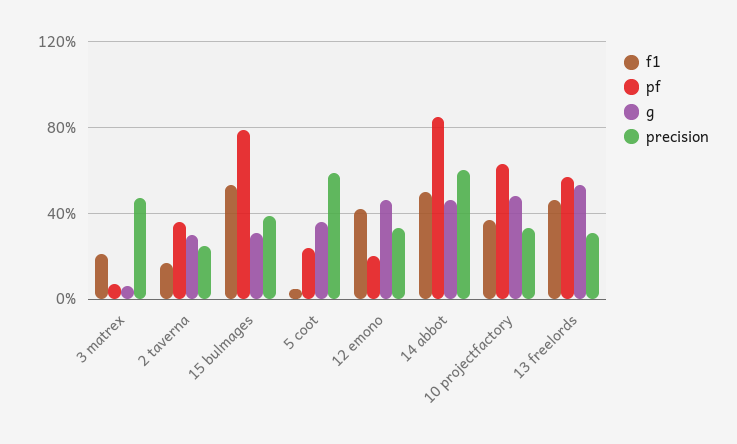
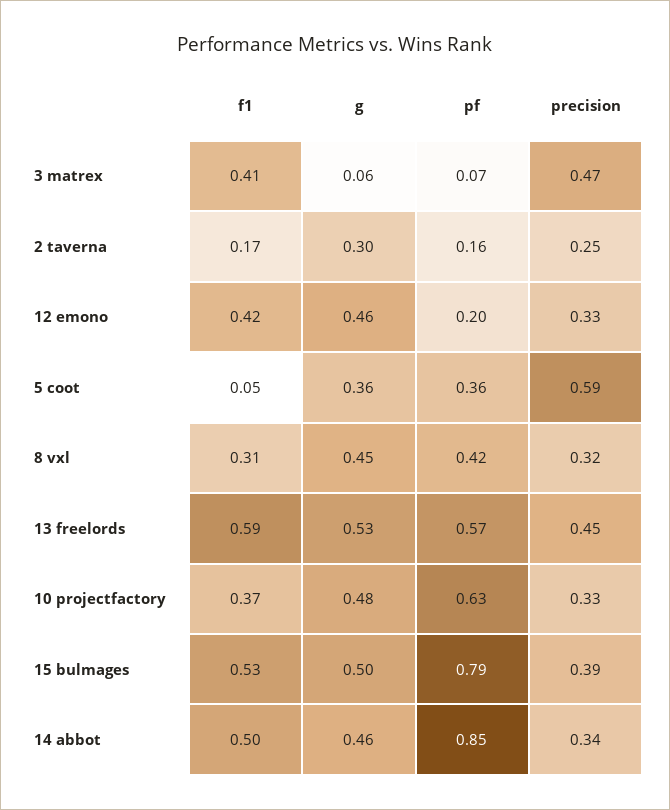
  {
    "f1": {
-     "3 matrex": 0.2,
+     "3 matrex": 0.41,
      "2 taverna": 0.17,
      "15 bulmages": 0.53,
      "5 coot": 0.05,
      "12 emono": 0.42,
      "14 abbot": 0.5,
      "10 projectfactory": 0.37,
-     "13 freelords": 0.45
+     "13 freelords": 0.59,
+     "8 vxl": 0.31
    },
    "pf": {
      "3 matrex": 0.07,
-     "2 taverna": 0.35,
+     "2 taverna": 0.16,
      "15 bulmages": 0.79,
-     "5 coot": 0.25,
+     "5 coot": 0.36,
      "12 emono": 0.2,
      "14 abbot": 0.85,
      "10 projectfactory": 0.63,
-     "13 freelords": 0.57
+     "13 freelords": 0.57,
+     "8 vxl": 0.42
    },
    "g": {
      "3 matrex": 0.06,
      "2 taverna": 0.3,
-     "15 bulmages": 0.3,
+     "15 bulmages": 0.5,
      "5 coot": 0.36,
      "12 emono": 0.46,
      "14 abbot": 0.46,
      "10 projectfactory": 0.48,
-     "13 freelords": 0.53
+     "13 freelords": 0.53,
+     "8 vxl": 0.45
    },
    "precision": {
      "3 matrex": 0.47,
      "2 taverna": 0.25,
      "15 bulmages": 0.39,
      "5 coot": 0.59,
      "12 emono": 0.33,
-     "14 abbot": 0.6,
+     "14 abbot": 0.34,
      "10 projectfactory": 0.33,
-     "13 freelords": 0.3
+     "13 freelords": 0.45,
+     "8 vxl": 0.32
    }
  }

